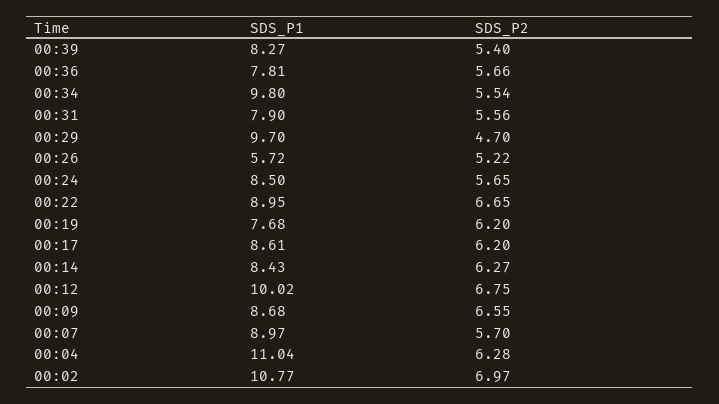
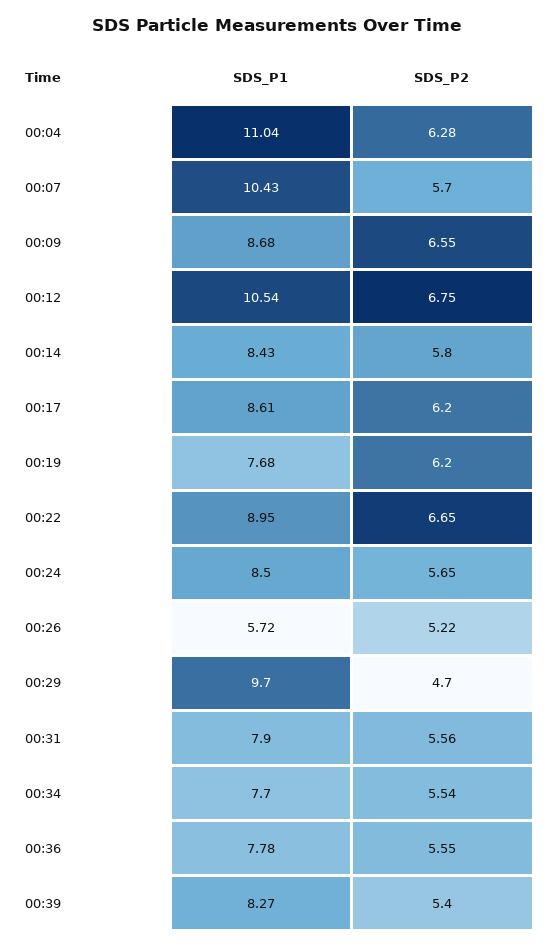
  {
    "SDS_P1": {
      "00:39": 8.27,
-     "00:36": 7.81,
+     "00:36": 7.78,
-     "00:34": 9.8,
+     "00:34": 7.7,
      "00:31": 7.9,
      "00:29": 9.7,
      "00:26": 5.72,
      "00:24": 8.5,
      "00:22": 8.95,
      "00:19": 7.68,
      "00:17": 8.61,
      "00:14": 8.43,
-     "00:12": 10.02,
+     "00:12": 10.54,
      "00:09": 8.68,
-     "00:07": 8.97,
+     "00:07": 10.43,
-     "00:04": 11.04,
+     "00:04": 11.04
-     "00:02": 10.77
    },
    "SDS_P2": {
      "00:39": 5.4,
-     "00:36": 5.66,
+     "00:36": 5.55,
      "00:34": 5.54,
      "00:31": 5.56,
      "00:29": 4.7,
      "00:26": 5.22,
      "00:24": 5.65,
      "00:22": 6.65,
      "00:19": 6.2,
      "00:17": 6.2,
-     "00:14": 6.27,
+     "00:14": 5.8,
      "00:12": 6.75,
      "00:09": 6.55,
      "00:07": 5.7,
-     "00:04": 6.28,
+     "00:04": 6.28
-     "00:02": 6.97
    }
  }

